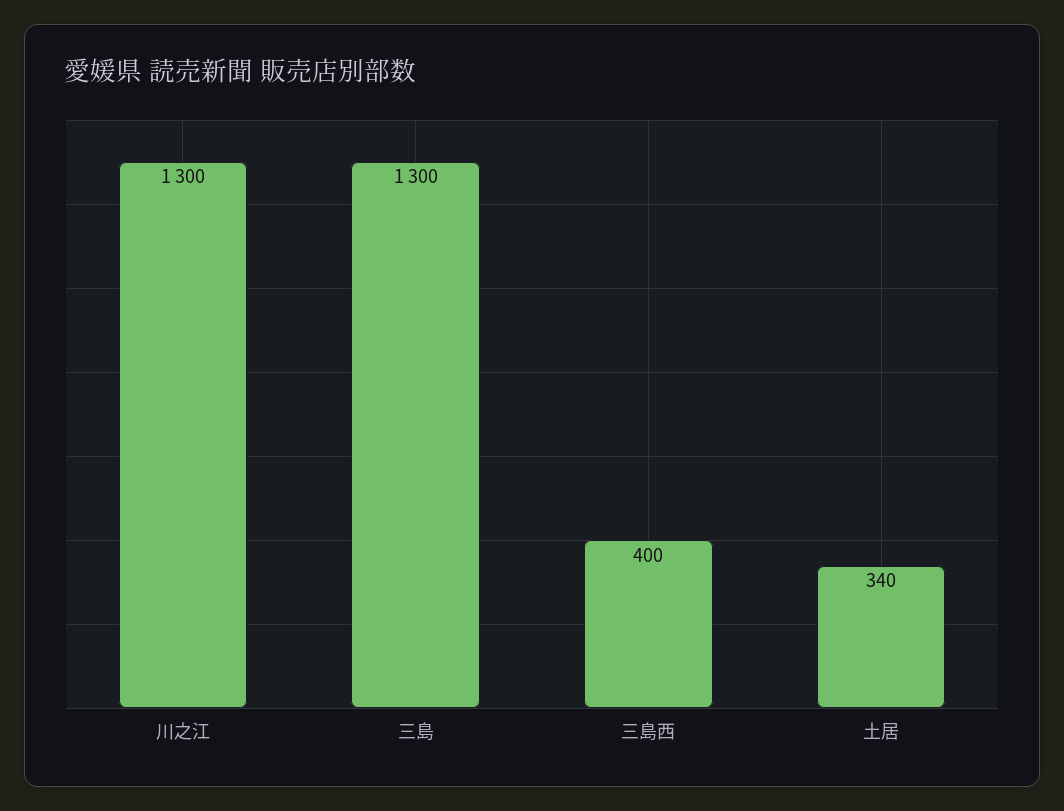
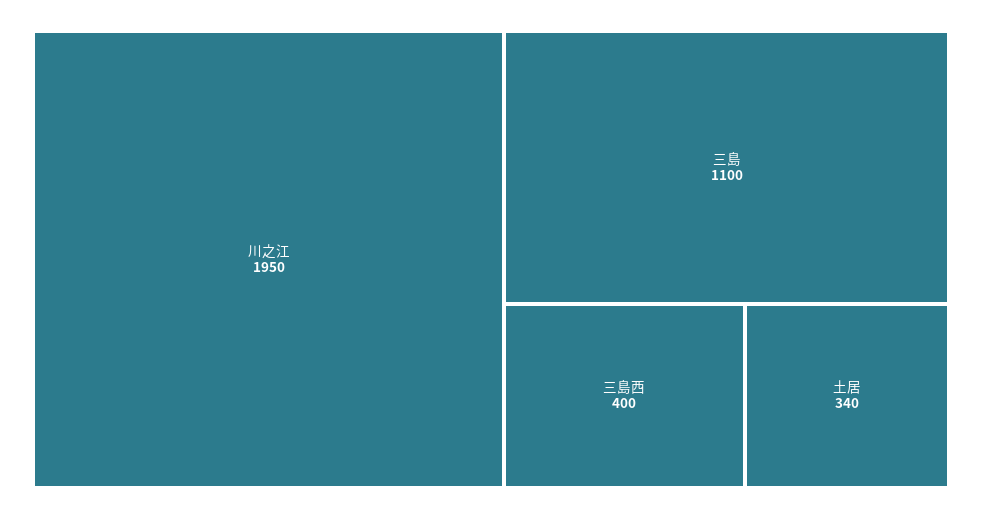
  {
-   "川之江": 1300,
+   "川之江": 1950,
-   "三島": 1300,
+   "三島": 1100,
    "三島西": 400,
    "土居": 340
  }

